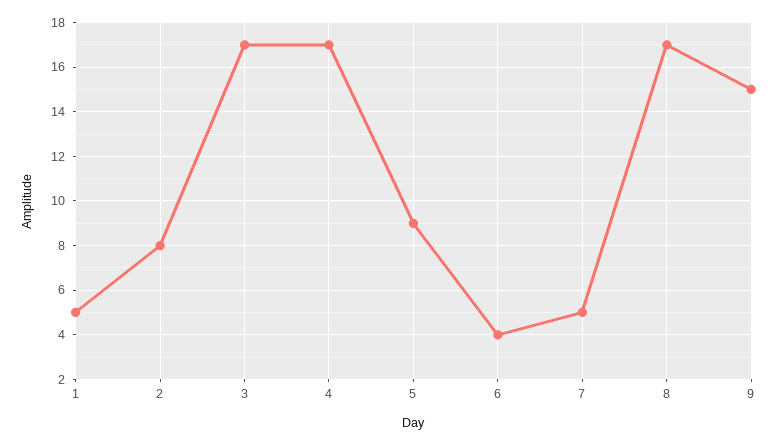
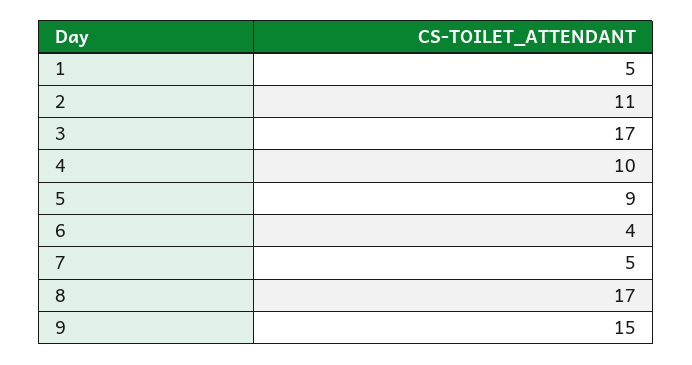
  {
    "1": 5,
-   "2": 8,
+   "2": 11,
    "3": 17,
-   "4": 17,
+   "4": 10,
    "5": 9,
    "6": 4,
    "7": 5,
    "8": 17,
    "9": 15
  }

